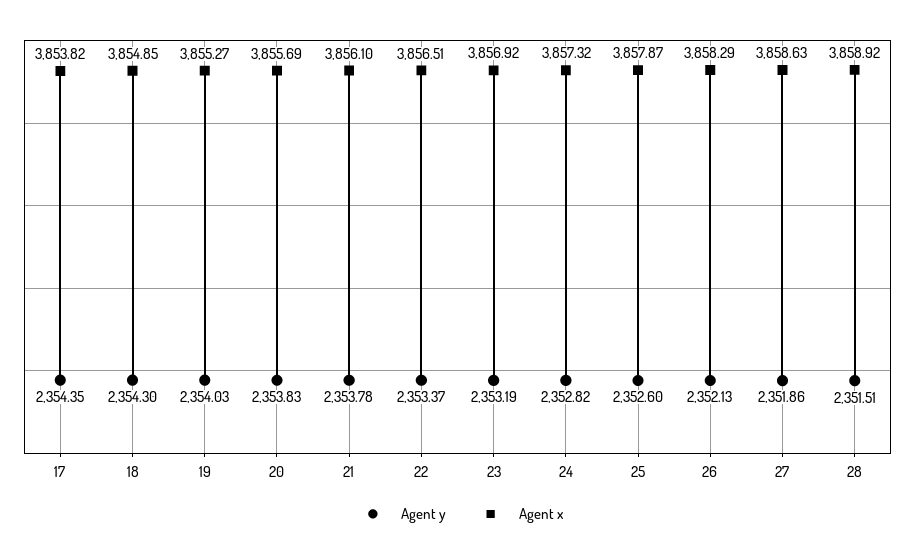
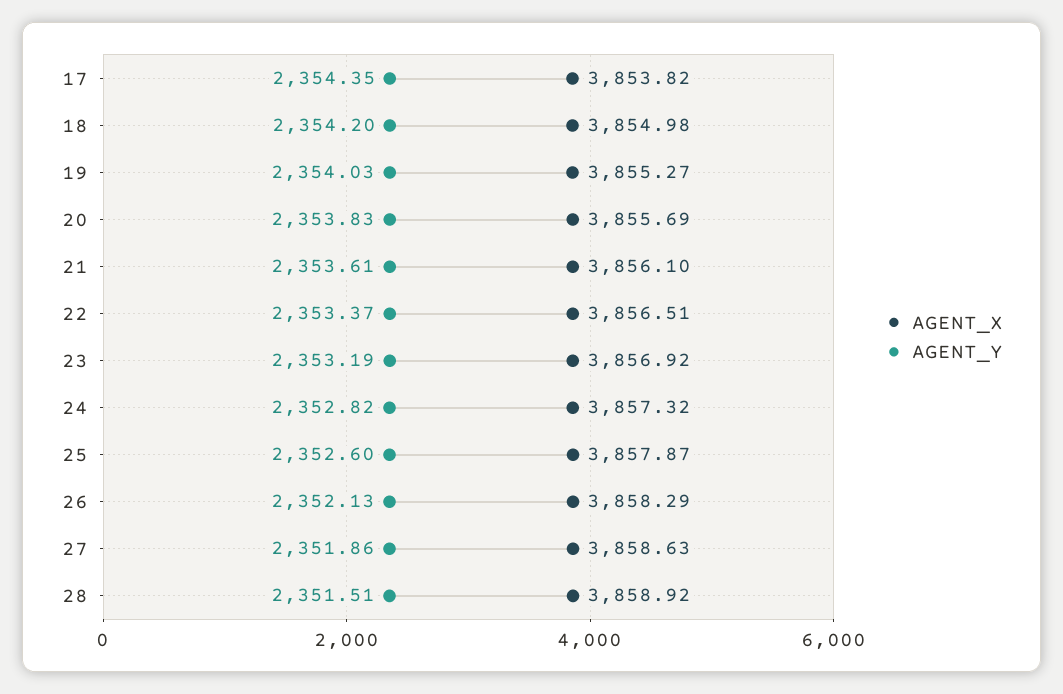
  {
    "Agent y": {
      "17": 2354.35,
-     "18": 2354.3,
+     "18": 2354.2,
      "19": 2354.03,
      "20": 2353.83,
-     "21": 2353.78,
+     "21": 2353.61,
      "22": 2353.37,
      "23": 2353.19,
      "24": 2352.82,
      "25": 2352.6,
      "26": 2352.13,
      "27": 2351.86,
      "28": 2351.51
    },
    "Agent x": {
      "17": 3853.82,
-     "18": 3854.85,
+     "18": 3854.98,
      "19": 3855.27,
      "20": 3855.69,
      "21": 3856.1,
      "22": 3856.51,
      "23": 3856.92,
      "24": 3857.32,
      "25": 3857.87,
      "26": 3858.29,
      "27": 3858.63,
      "28": 3858.92
    }
  }

